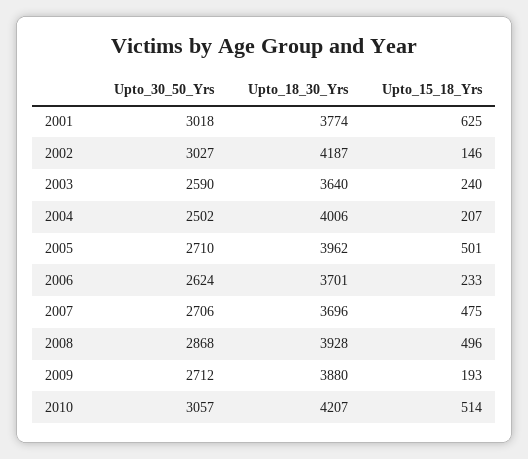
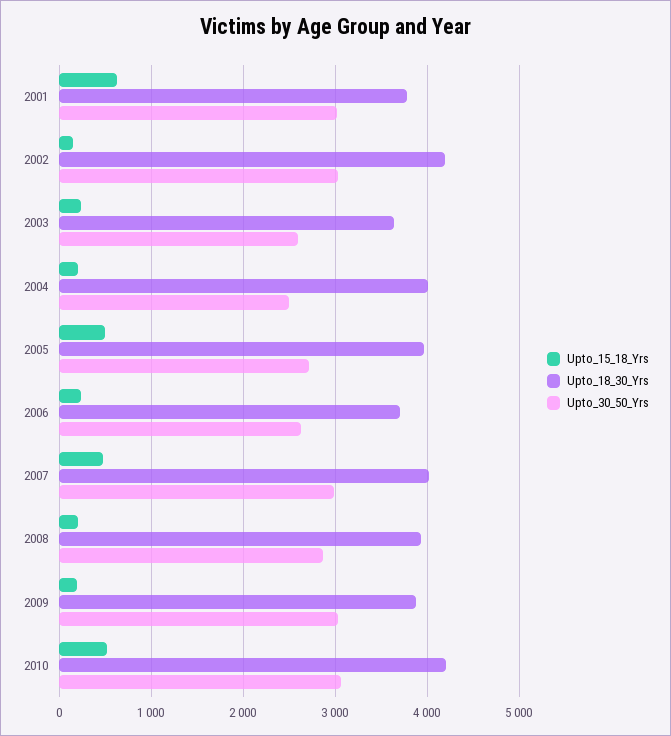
  {
    "Upto_30_50_Yrs": {
      "2001": 3018,
      "2002": 3027,
      "2003": 2590,
      "2004": 2502,
      "2005": 2710,
      "2006": 2624,
-     "2007": 2706,
+     "2007": 3000,
      "2008": 2868,
-     "2009": 2712,
+     "2009": 3000,
      "2010": 3057
    },
    "Upto_18_30_Yrs": {
      "2001": 3774,
      "2002": 4187,
      "2003": 3640,
      "2004": 4006,
      "2005": 3962,
      "2006": 3701,
-     "2007": 3696,
+     "2007": 4000,
      "2008": 3928,
      "2009": 3880,
      "2010": 4207
    },
    "Upto_15_18_Yrs": {
      "2001": 625,
      "2002": 146,
      "2003": 240,
      "2004": 207,
      "2005": 501,
      "2006": 233,
      "2007": 475,
-     "2008": 496,
+     "2008": 200,
      "2009": 193,
      "2010": 514
    }
  }

